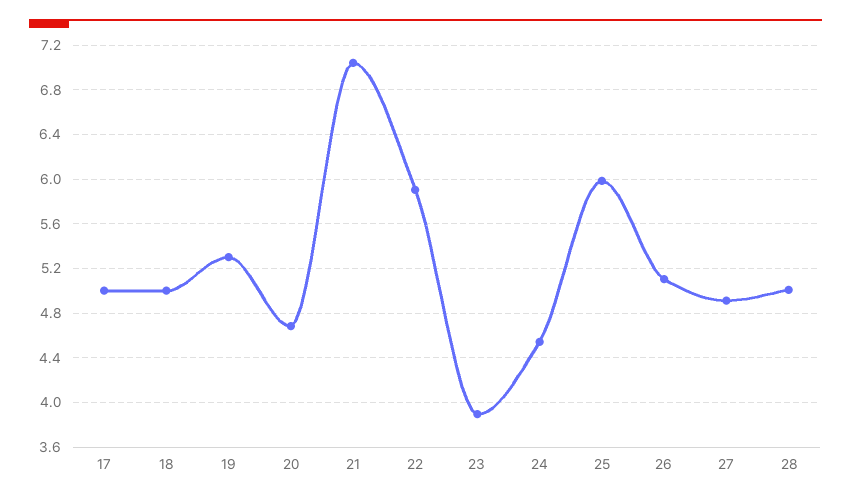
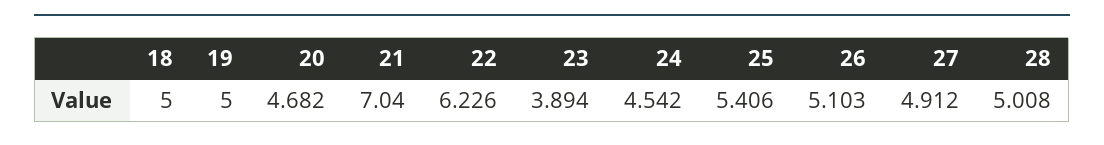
  {
-   "17": 5,
    "18": 5,
-   "19": 5.3,
+   "19": 5,
    "20": 4.682,
    "21": 7.04,
-   "22": 5.9,
+   "22": 6.226,
    "23": 3.894,
    "24": 4.542,
-   "25": 6,
+   "25": 5.406,
    "26": 5.103,
    "27": 4.912,
    "28": 5.008
  }

